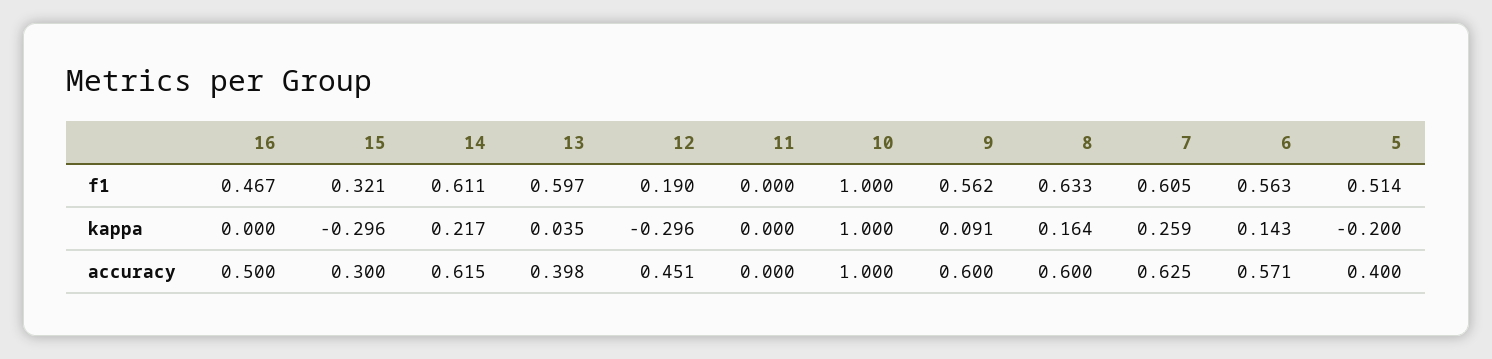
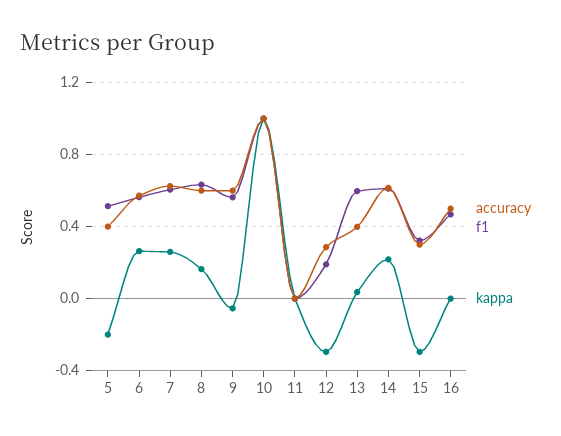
  {
    "f1": {
      "16": 0.467,
      "15": 0.321,
      "14": 0.611,
      "13": 0.597,
      "12": 0.19,
      "11": 0,
      "10": 1,
      "9": 0.562,
      "8": 0.633,
      "7": 0.605,
      "6": 0.563,
      "5": 0.514
    },
    "kappa": {
      "16": 0,
      "15": -0.296,
      "14": 0.217,
      "13": 0.035,
      "12": -0.296,
      "11": 0,
      "10": 1,
-     "9": 0.091,
+     "9": -0.05,
      "8": 0.164,
      "7": 0.259,
-     "6": 0.143,
+     "6": 0.25,
      "5": -0.2
    },
    "accuracy": {
      "16": 0.5,
      "15": 0.3,
      "14": 0.615,
      "13": 0.398,
-     "12": 0.451,
+     "12": 0.3,
      "11": 0,
      "10": 1,
      "9": 0.6,
      "8": 0.6,
      "7": 0.625,
      "6": 0.571,
      "5": 0.4
    }
  }

